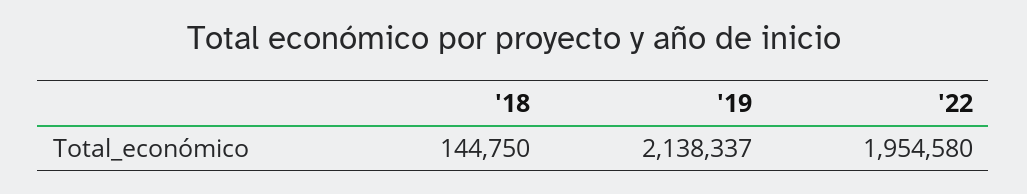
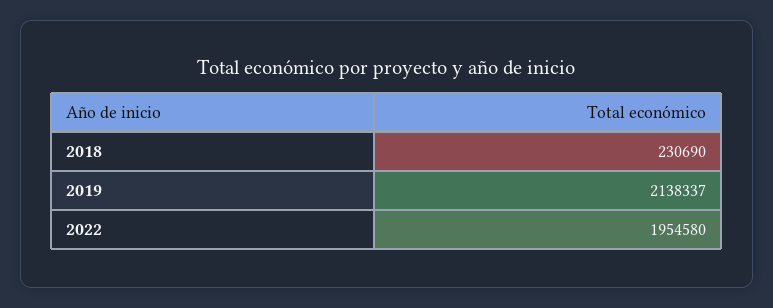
  {
-   "'18": 144750,
+   "'18": 230690,
    "'19": 2138337,
    "'22": 1954580
  }

